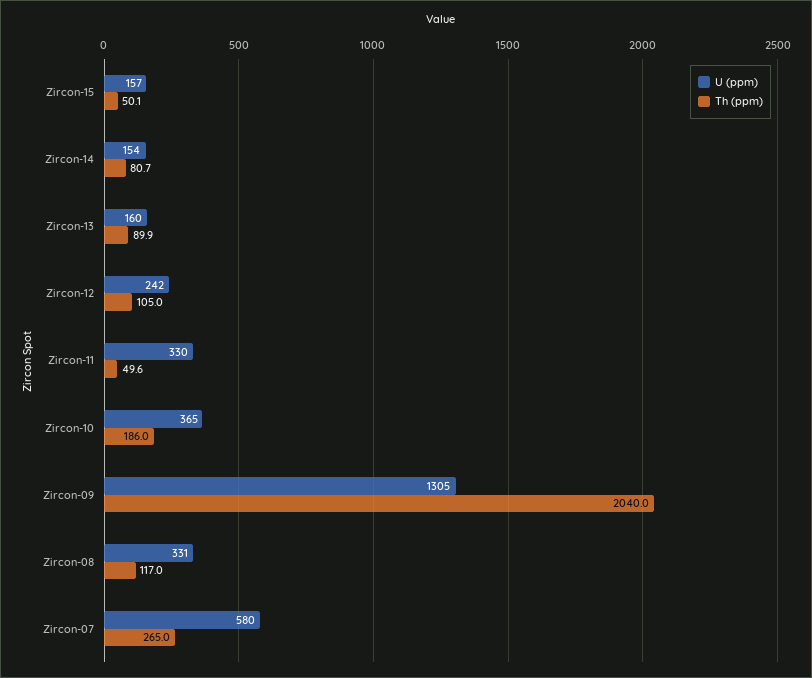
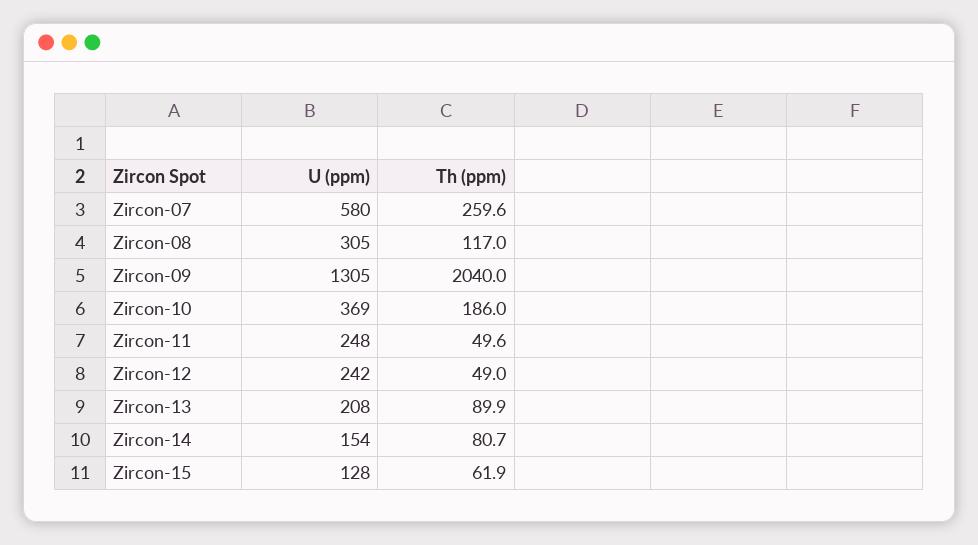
  {
    "U (ppm)": {
-     "Zircon-15": 157,
+     "Zircon-15": 128,
      "Zircon-14": 154,
-     "Zircon-13": 160,
+     "Zircon-13": 208,
      "Zircon-12": 242,
-     "Zircon-11": 330,
+     "Zircon-11": 248,
-     "Zircon-10": 365,
+     "Zircon-10": 369,
      "Zircon-09": 1305,
-     "Zircon-08": 331,
+     "Zircon-08": 305,
      "Zircon-07": 580
    },
    "Th (ppm)": {
-     "Zircon-15": 50.1,
+     "Zircon-15": 61.9,
      "Zircon-14": 80.7,
      "Zircon-13": 89.9,
-     "Zircon-12": 105,
+     "Zircon-12": 49,
      "Zircon-11": 49.6,
      "Zircon-10": 186,
      "Zircon-09": 2040,
      "Zircon-08": 117,
-     "Zircon-07": 265
+     "Zircon-07": 259.6
    }
  }

